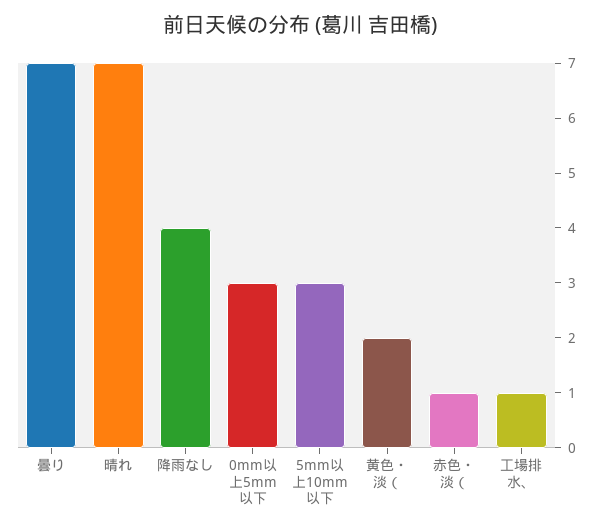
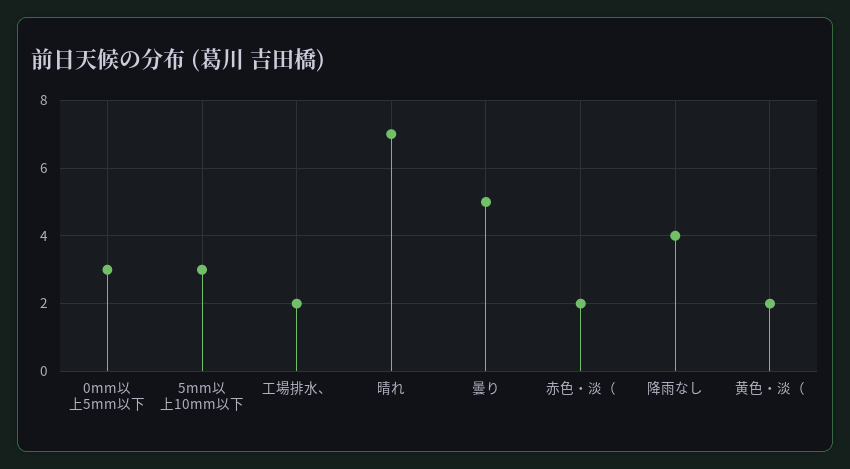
  {
-   "曇り": 7,
+   "曇り": 5,
    "晴れ": 7,
    "降雨なし": 4,
    "0mm以上5mm以下": 3,
    "5mm以上10mm以下": 3,
    "黄色・淡（": 2,
-   "赤色・淡（": 1,
+   "赤色・淡（": 2,
-   "工場排水、": 1
+   "工場排水、": 2
  }

